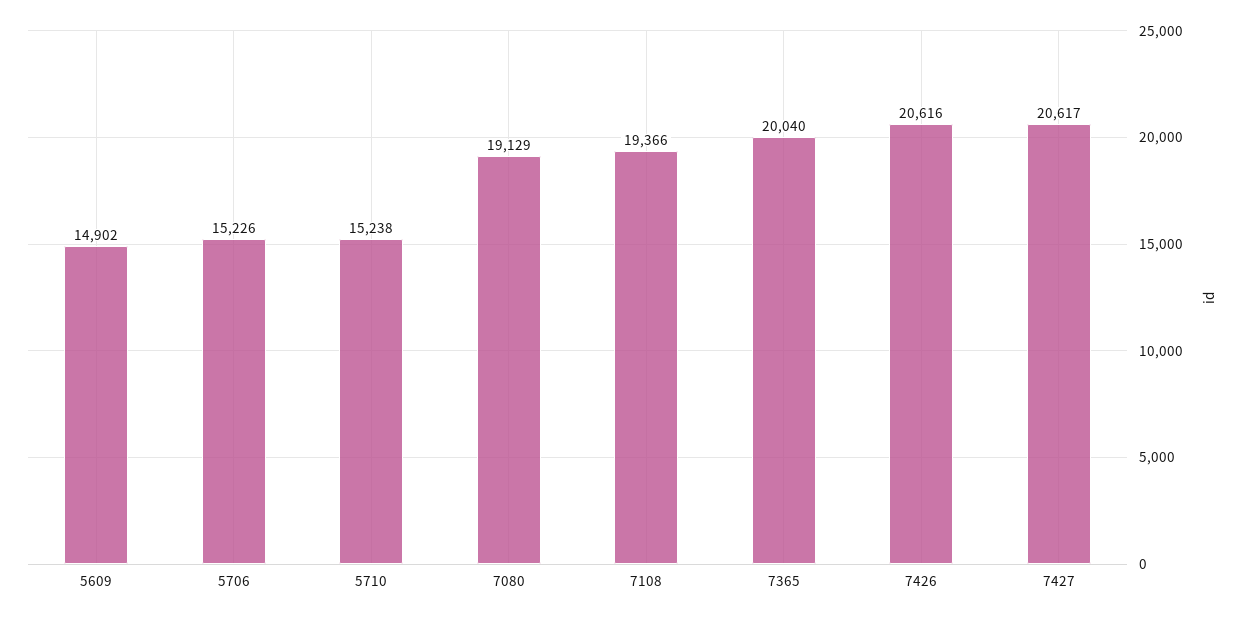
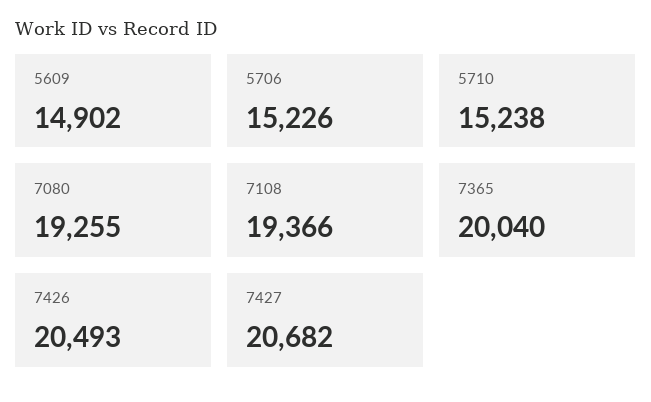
  {
    "5609": 14902,
    "5706": 15226,
    "5710": 15238,
-   "7080": 19129,
+   "7080": 19255,
    "7108": 19366,
    "7365": 20040,
-   "7426": 20616,
+   "7426": 20493,
-   "7427": 20617
+   "7427": 20682
  }

